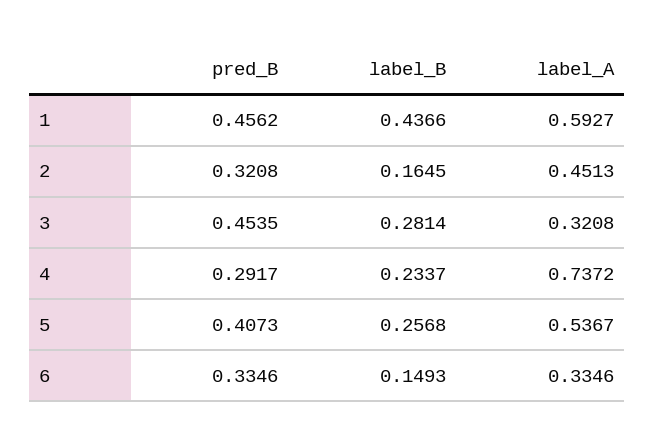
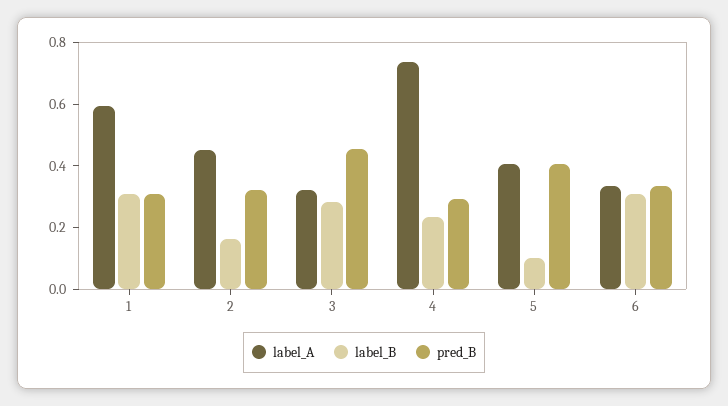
  {
    "pred_B": {
-     "1": 0.4562,
+     "1": 0.3,
      "2": 0.3208,
      "3": 0.4535,
      "4": 0.2917,
      "5": 0.4073,
      "6": 0.3346
    },
    "label_B": {
-     "1": 0.4366,
+     "1": 0.3,
      "2": 0.1645,
      "3": 0.2814,
      "4": 0.2337,
-     "5": 0.2568,
+     "5": 0.1,
-     "6": 0.1493
+     "6": 0.3
    },
    "label_A": {
      "1": 0.5927,
      "2": 0.4513,
      "3": 0.3208,
      "4": 0.7372,
-     "5": 0.5367,
+     "5": 0.4,
      "6": 0.3346
    }
  }

